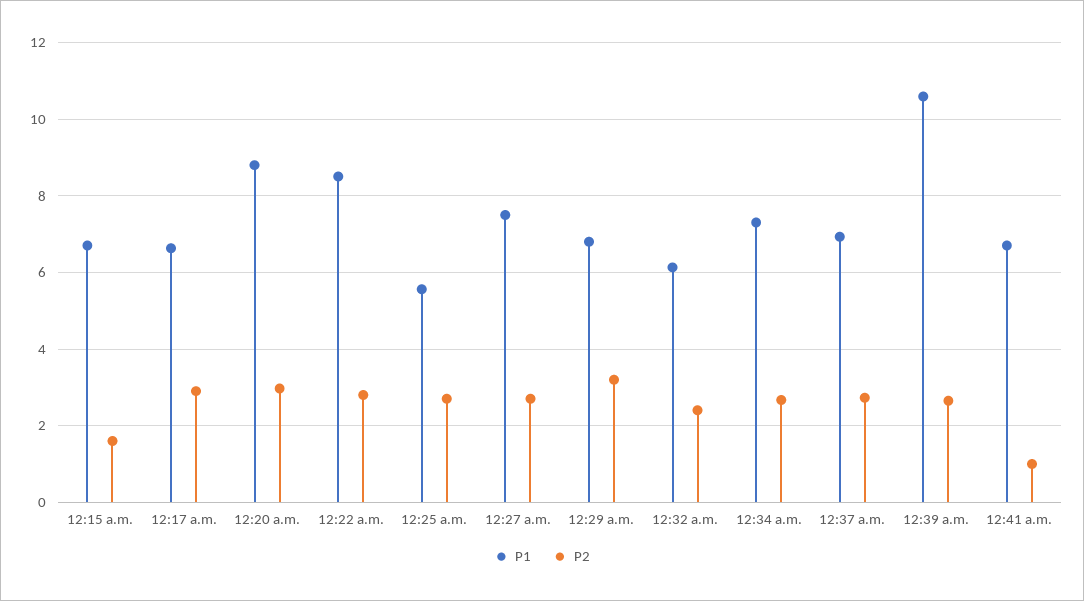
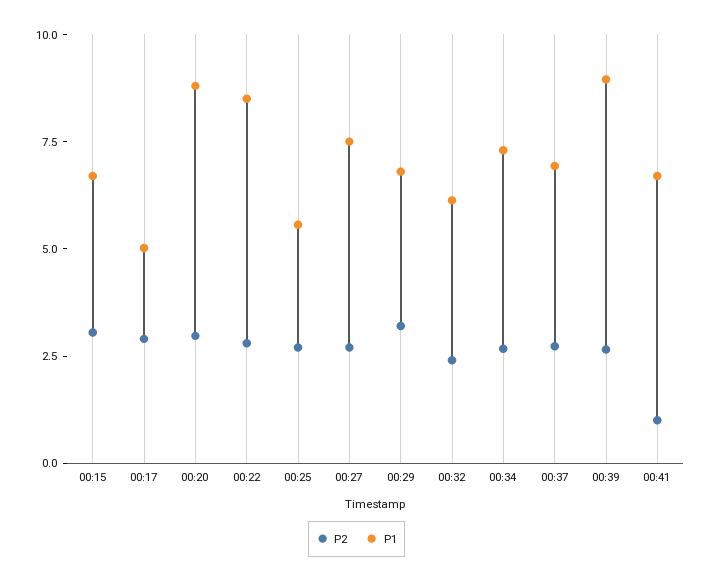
  {
    "P1": {
      "12:15 a.m.": 6.8,
-     "12:17 a.m.": 6.6,
+     "12:17 a.m.": 5,
      "12:20 a.m.": 8.8,
      "12:22 a.m.": 8.6,
      "12:25 a.m.": 5.6,
      "12:27 a.m.": 7.6,
      "12:29 a.m.": 6.8,
      "12:32 a.m.": 6.2,
      "12:34 a.m.": 7.4,
      "12:37 a.m.": 7,
-     "12:39 a.m.": 10.6,
+     "12:39 a.m.": 9,
      "12:41 a.m.": 6.8
    },
    "P2": {
-     "12:15 a.m.": 1.6,
+     "12:15 a.m.": 3,
      "12:17 a.m.": 3,
      "12:20 a.m.": 3,
      "12:22 a.m.": 2.8,
      "12:25 a.m.": 2.8,
      "12:27 a.m.": 2.8,
      "12:29 a.m.": 3.2,
      "12:32 a.m.": 2.4,
      "12:34 a.m.": 2.6,
      "12:37 a.m.": 2.8,
      "12:39 a.m.": 2.6,
      "12:41 a.m.": 1
    }
  }

